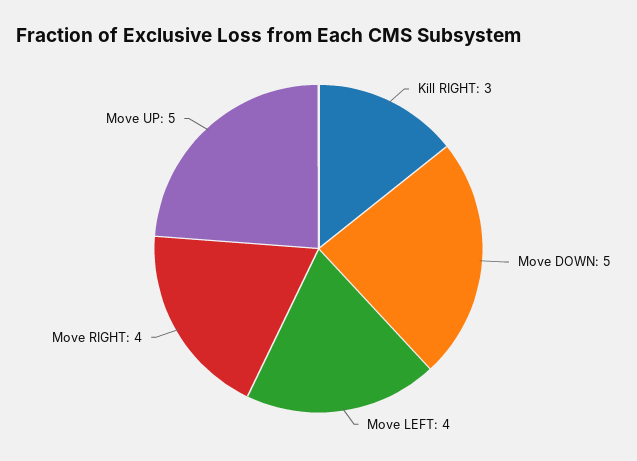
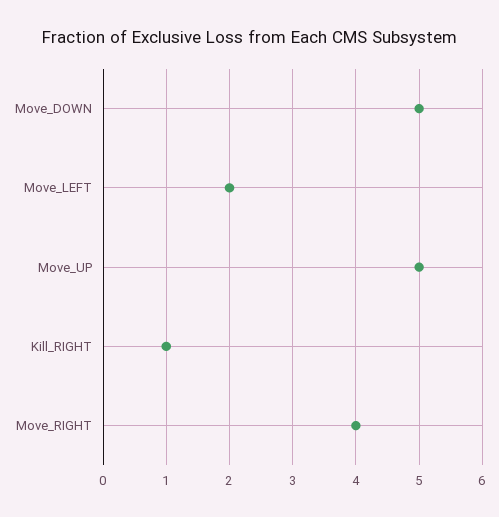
  {
-   "Kill RIGHT": 3,
+   "Kill RIGHT": 1,
    "Move DOWN": 5,
-   "Move LEFT": 4,
+   "Move LEFT": 2,
    "Move RIGHT": 4,
    "Move UP": 5
  }

